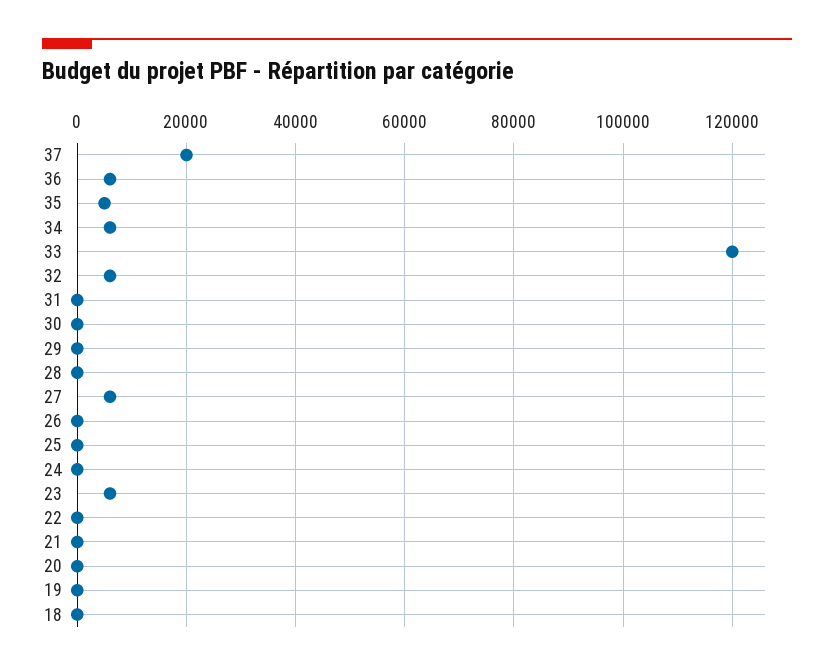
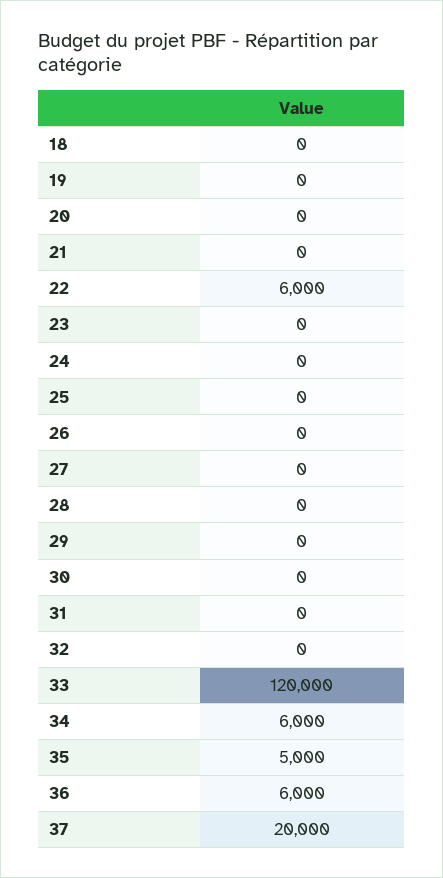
  {
    "37": 20000,
    "36": 6000,
    "35": 5000,
    "34": 6000,
    "33": 120000,
-   "32": 6000,
+   "32": 0,
    "31": 0,
    "30": 0,
    "29": 0,
    "28": 0,
-   "27": 6000,
+   "27": 0,
    "26": 0,
    "25": 0,
    "24": 0,
-   "23": 6000,
+   "23": 0,
-   "22": 0,
+   "22": 6000,
    "21": 0,
    "20": 0,
    "19": 0,
    "18": 0
  }

